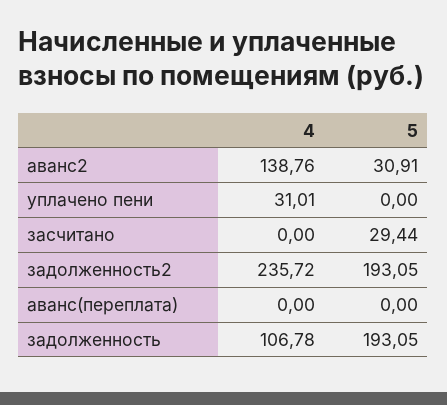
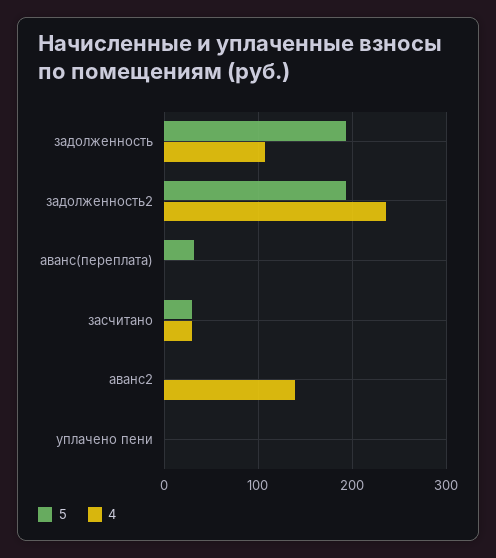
  {
    "4": {
      "аванс2": 138.76,
-     "уплачено пени": 31.01,
+     "уплачено пени": 0,
-     "засчитано": 0,
+     "засчитано": 30,
      "задолженность2": 235.72,
      "аванс(переплата)": 0,
      "задолженность": 106.78
    },
    "5": {
-     "аванс2": 30.91,
+     "аванс2": 0,
      "уплачено пени": 0,
      "засчитано": 29.44,
      "задолженность2": 193.05,
-     "аванс(переплата)": 0,
+     "аванс(переплата)": 30,
      "задолженность": 193.05
    }
  }

